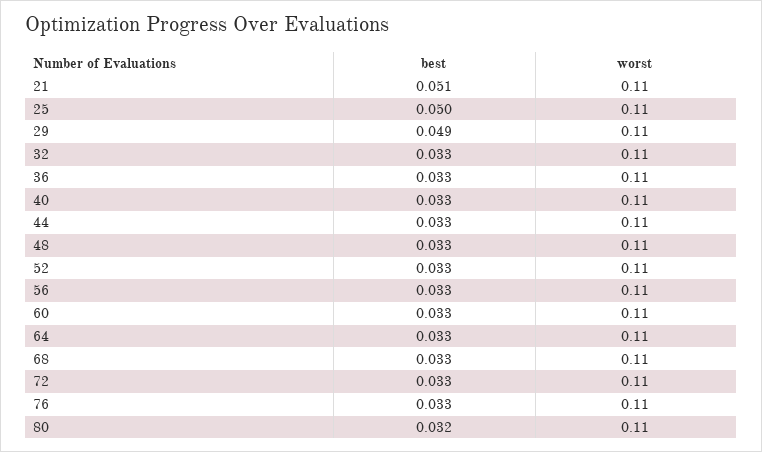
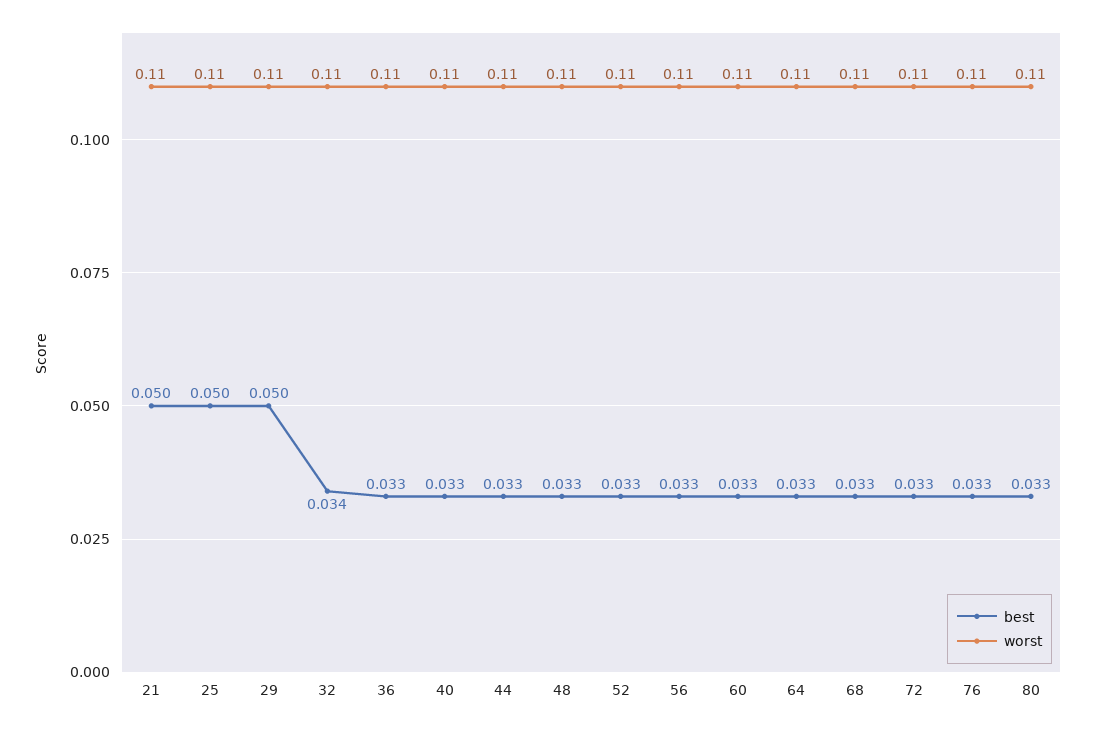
  {
    "best": {
-     "21": 0.051,
+     "21": 0.05,
      "25": 0.05,
-     "29": 0.049,
+     "29": 0.05,
-     "32": 0.033,
+     "32": 0.034,
      "36": 0.033,
      "40": 0.033,
      "44": 0.033,
      "48": 0.033,
      "52": 0.033,
      "56": 0.033,
      "60": 0.033,
      "64": 0.033,
      "68": 0.033,
      "72": 0.033,
      "76": 0.033,
-     "80": 0.032
+     "80": 0.033
    },
    "worst": {
      "21": 0.11,
      "25": 0.11,
      "29": 0.11,
      "32": 0.11,
      "36": 0.11,
      "40": 0.11,
      "44": 0.11,
      "48": 0.11,
      "52": 0.11,
      "56": 0.11,
      "60": 0.11,
      "64": 0.11,
      "68": 0.11,
      "72": 0.11,
      "76": 0.11,
      "80": 0.11
    }
  }

